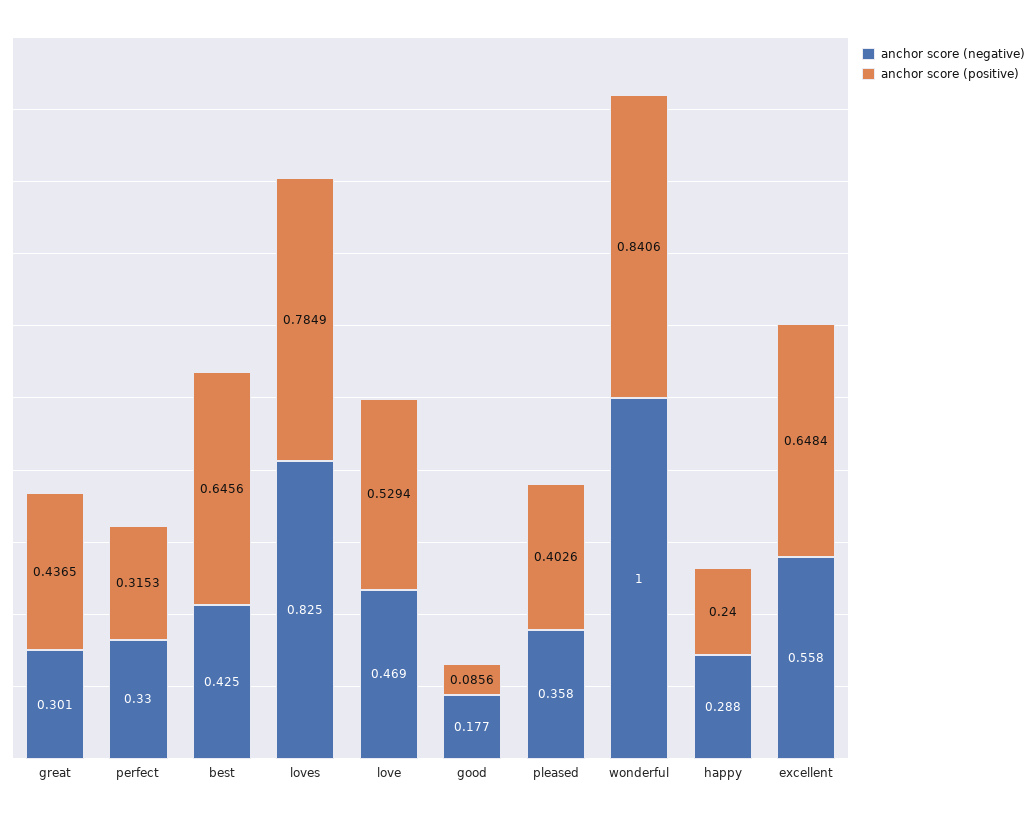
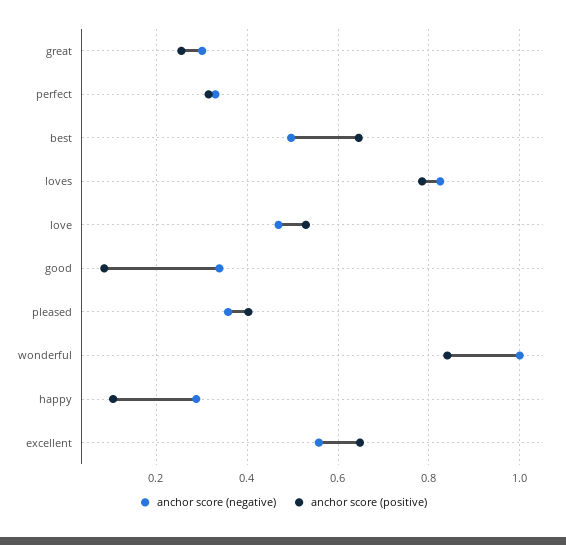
  {
    "anchor score (negative)": {
      "great": 0.301,
      "perfect": 0.33,
-     "best": 0.425,
+     "best": 0.5,
      "loves": 0.825,
      "love": 0.469,
-     "good": 0.177,
+     "good": 0.34,
      "pleased": 0.358,
      "wonderful": 1,
      "happy": 0.288,
      "excellent": 0.558
    },
    "anchor score (positive)": {
-     "great": 0.4365,
+     "great": 0.26,
      "perfect": 0.3153,
      "best": 0.6456,
      "loves": 0.7849,
      "love": 0.5294,
      "good": 0.0856,
      "pleased": 0.4026,
      "wonderful": 0.8406,
-     "happy": 0.24,
+     "happy": 0.1,
      "excellent": 0.6484
    }
  }

